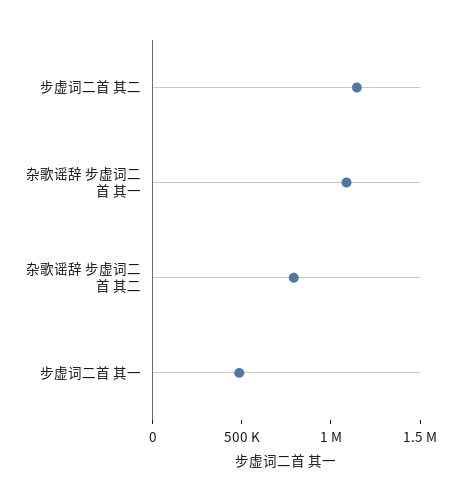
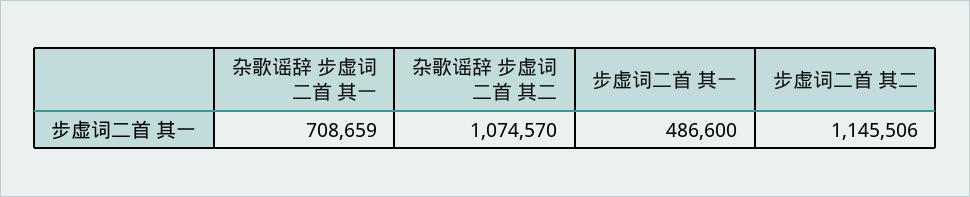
  {
    "步虚词二首 其二": 1145506,
-   "杂歌谣辞 步虚词二首 其一": 1100000,
+   "杂歌谣辞 步虚词二首 其一": 708659,
-   "杂歌谣辞 步虚词二首 其二": 800000,
+   "杂歌谣辞 步虚词二首 其二": 1074570,
    "步虚词二首 其一": 486600
  }

